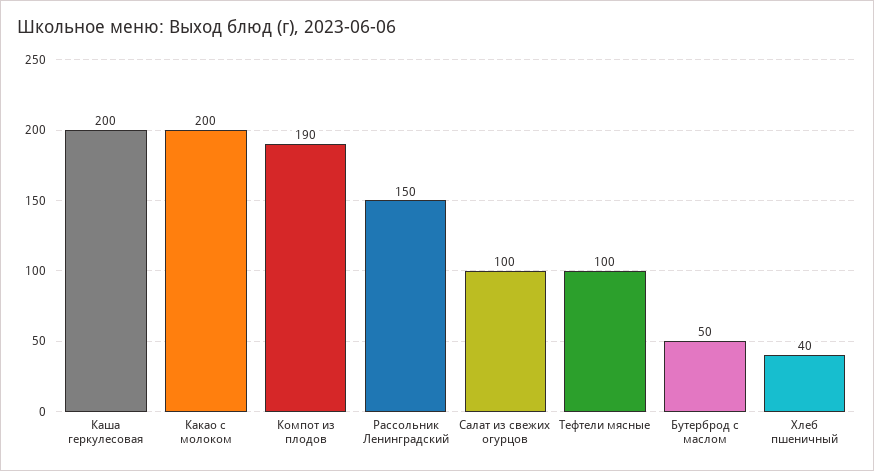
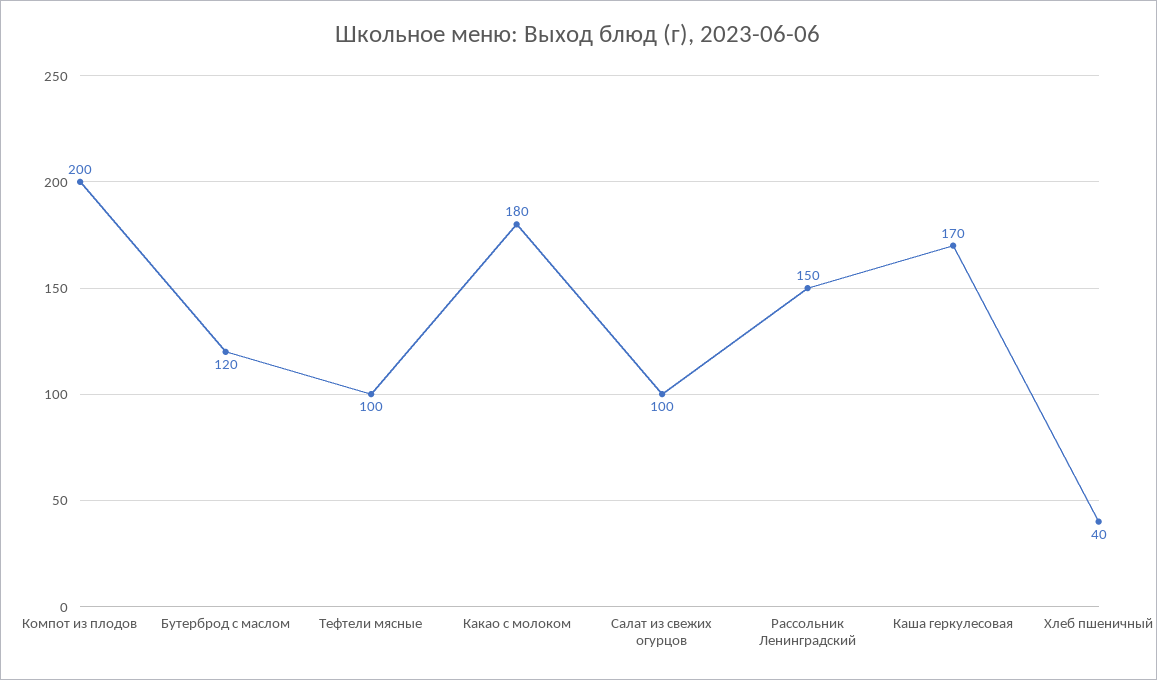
  {
-   "Каша геркулесовая": 200,
+   "Каша геркулесовая": 170,
-   "Какао с молоком": 200,
+   "Какао с молоком": 180,
-   "Компот из плодов": 190,
+   "Компот из плодов": 200,
    "Рассольник Ленинградский": 150,
    "Салат из свежих огурцов": 100,
    "Тефтели мясные": 100,
-   "Бутерброд с маслом": 50,
+   "Бутерброд с маслом": 120,
    "Хлеб пшеничный": 40
  }

